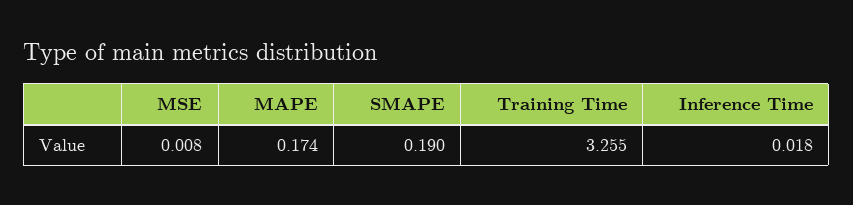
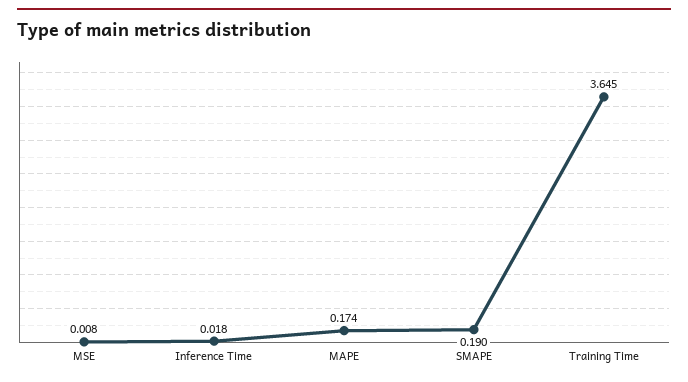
  {
    "MSE": 0.008,
    "MAPE": 0.174,
    "SMAPE": 0.19,
-   "Training Time": 3.255,
+   "Training Time": 3.645,
    "Inference Time": 0.018
  }

